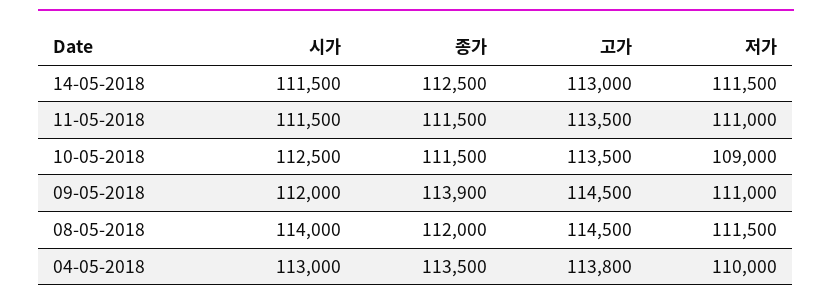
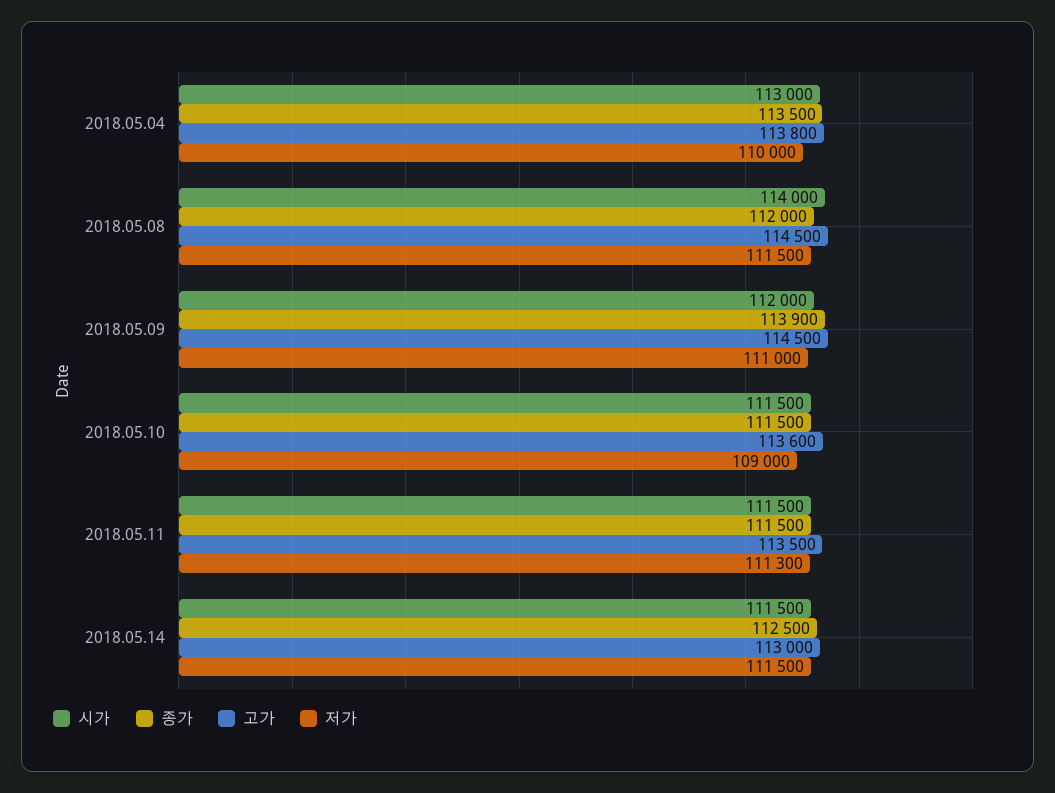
  {
    "시가": {
      "14-05-2018": 111500,
      "11-05-2018": 111500,
-     "10-05-2018": 112500,
+     "10-05-2018": 111500,
      "09-05-2018": 112000,
      "08-05-2018": 114000,
      "04-05-2018": 113000
    },
    "종가": {
      "14-05-2018": 112500,
      "11-05-2018": 111500,
      "10-05-2018": 111500,
      "09-05-2018": 113900,
      "08-05-2018": 112000,
      "04-05-2018": 113500
    },
    "고가": {
      "14-05-2018": 113000,
      "11-05-2018": 113500,
-     "10-05-2018": 113500,
+     "10-05-2018": 113600,
      "09-05-2018": 114500,
      "08-05-2018": 114500,
      "04-05-2018": 113800
    },
    "저가": {
      "14-05-2018": 111500,
-     "11-05-2018": 111000,
+     "11-05-2018": 111300,
      "10-05-2018": 109000,
      "09-05-2018": 111000,
      "08-05-2018": 111500,
      "04-05-2018": 110000
    }
  }

